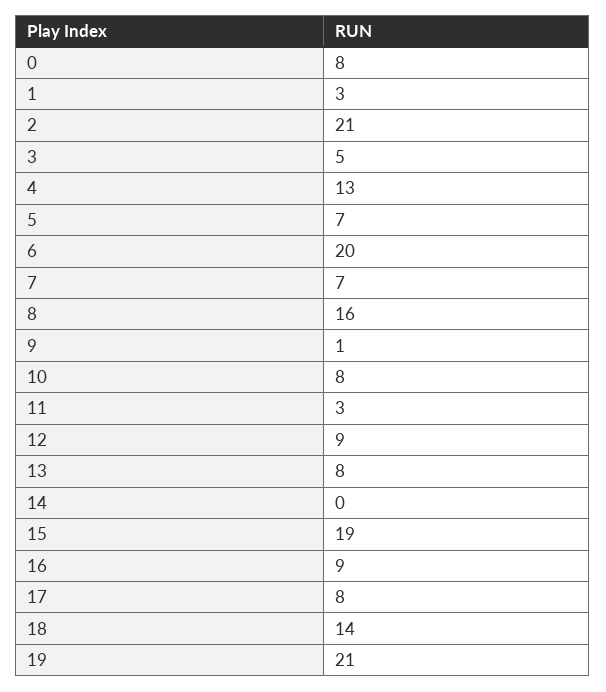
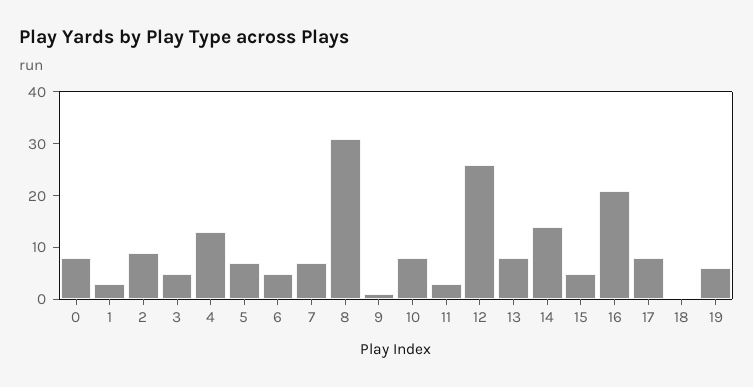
  {
    "0": 8,
    "1": 3,
-   "2": 21,
+   "2": 10,
    "3": 5,
    "4": 13,
    "5": 7,
-   "6": 20,
+   "6": 5,
    "7": 7,
-   "8": 16,
+   "8": 30,
    "9": 1,
    "10": 8,
    "11": 3,
-   "12": 9,
+   "12": 25,
    "13": 8,
-   "14": 0,
+   "14": 15,
-   "15": 19,
+   "15": 5,
-   "16": 9,
+   "16": 20,
    "17": 8,
-   "18": 14,
+   "18": 0,
-   "19": 21
+   "19": 5
  }

